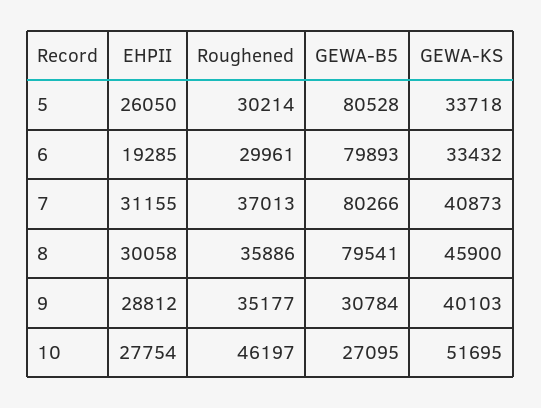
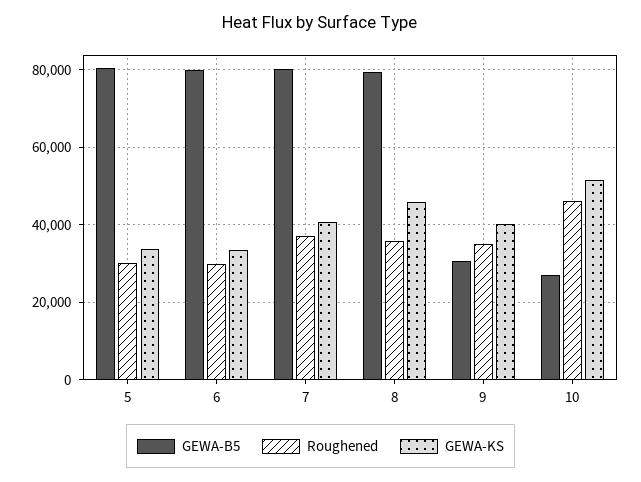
  {
-   "EHPII": {
-     "5": 26050,
-     "6": 19285,
-     "7": 31155,
-     "8": 30058,
-     "9": 28812,
-     "10": 27754
-   },
    "Roughened": {
      "5": 30214,
      "6": 29961,
      "7": 37013,
      "8": 35886,
      "9": 35177,
      "10": 46197
    },
    "GEWA-B5": {
      "5": 80528,
      "6": 79893,
      "7": 80266,
      "8": 79541,
      "9": 30784,
      "10": 27095
    },
    "GEWA-KS": {
      "5": 33718,
      "6": 33432,
      "7": 40873,
      "8": 45900,
      "9": 40103,
      "10": 51695
    }
  }

